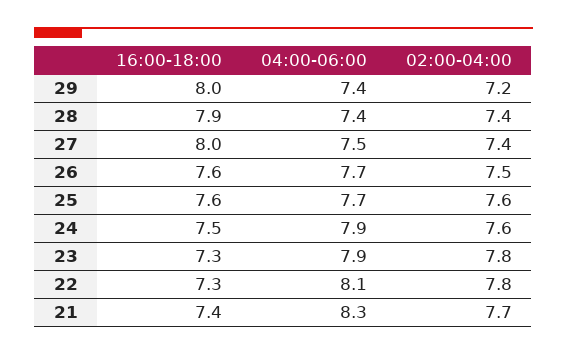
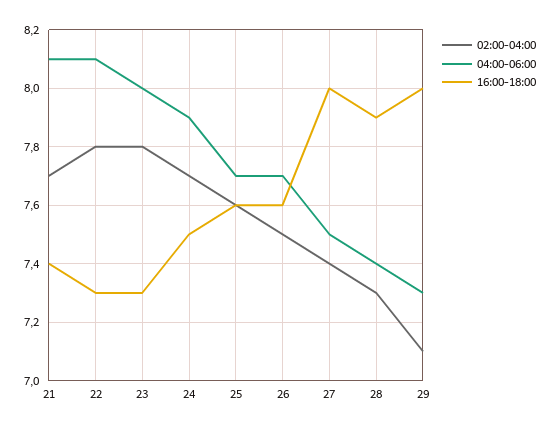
  {
    "16:00-18:00": {
      "29": 8,
      "28": 7.9,
      "27": 8,
      "26": 7.6,
      "25": 7.6,
      "24": 7.5,
      "23": 7.3,
      "22": 7.3,
      "21": 7.4
    },
    "04:00-06:00": {
-     "29": 7.4,
+     "29": 7.3,
      "28": 7.4,
      "27": 7.5,
      "26": 7.7,
      "25": 7.7,
      "24": 7.9,
-     "23": 7.9,
+     "23": 8,
      "22": 8.1,
-     "21": 8.3
+     "21": 8.1
    },
    "02:00-04:00": {
-     "29": 7.2,
+     "29": 7.1,
-     "28": 7.4,
+     "28": 7.3,
      "27": 7.4,
      "26": 7.5,
      "25": 7.6,
-     "24": 7.6,
+     "24": 7.7,
      "23": 7.8,
      "22": 7.8,
      "21": 7.7
    }
  }

